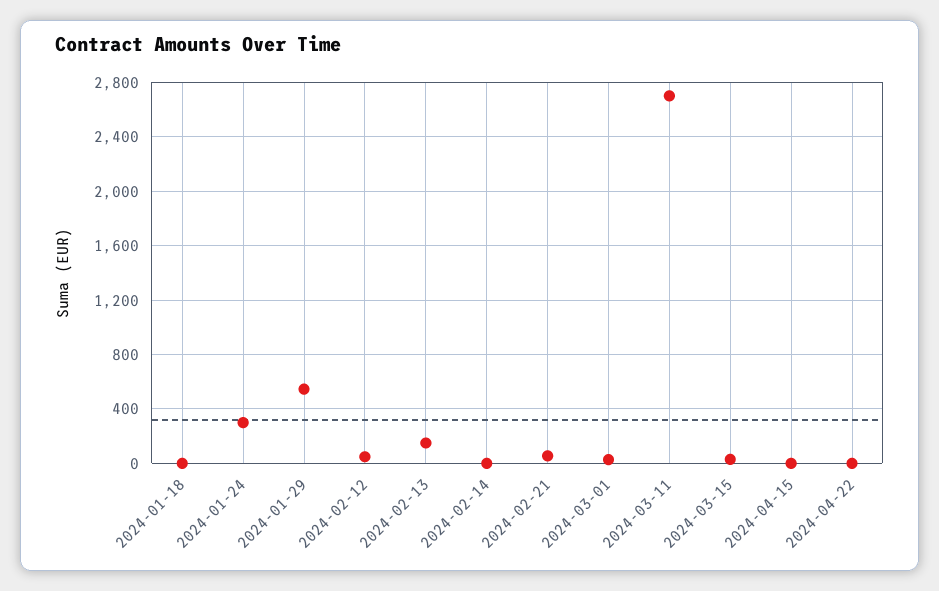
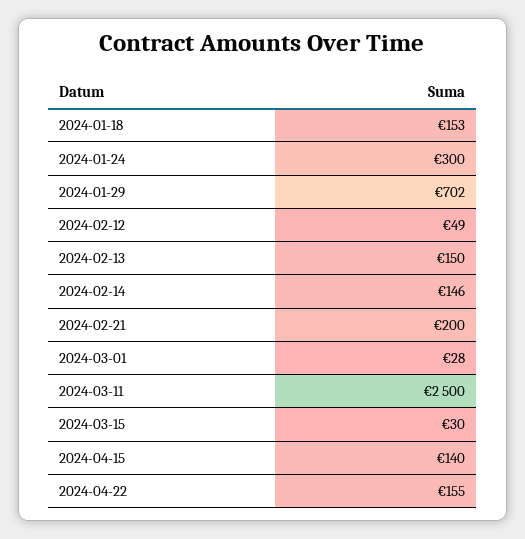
  {
-   "2024-01-18": 0,
+   "2024-01-18": 153,
    "2024-01-24": 300,
-   "2024-01-29": 550,
+   "2024-01-29": 702,
    "2024-02-12": 49,
    "2024-02-13": 150,
-   "2024-02-14": 0,
+   "2024-02-14": 146,
-   "2024-02-21": 50,
+   "2024-02-21": 200,
    "2024-03-01": 28,
-   "2024-03-11": 2700,
+   "2024-03-11": 2500,
    "2024-03-15": 30,
-   "2024-04-15": 0,
+   "2024-04-15": 140,
-   "2024-04-22": 0
+   "2024-04-22": 155
  }

